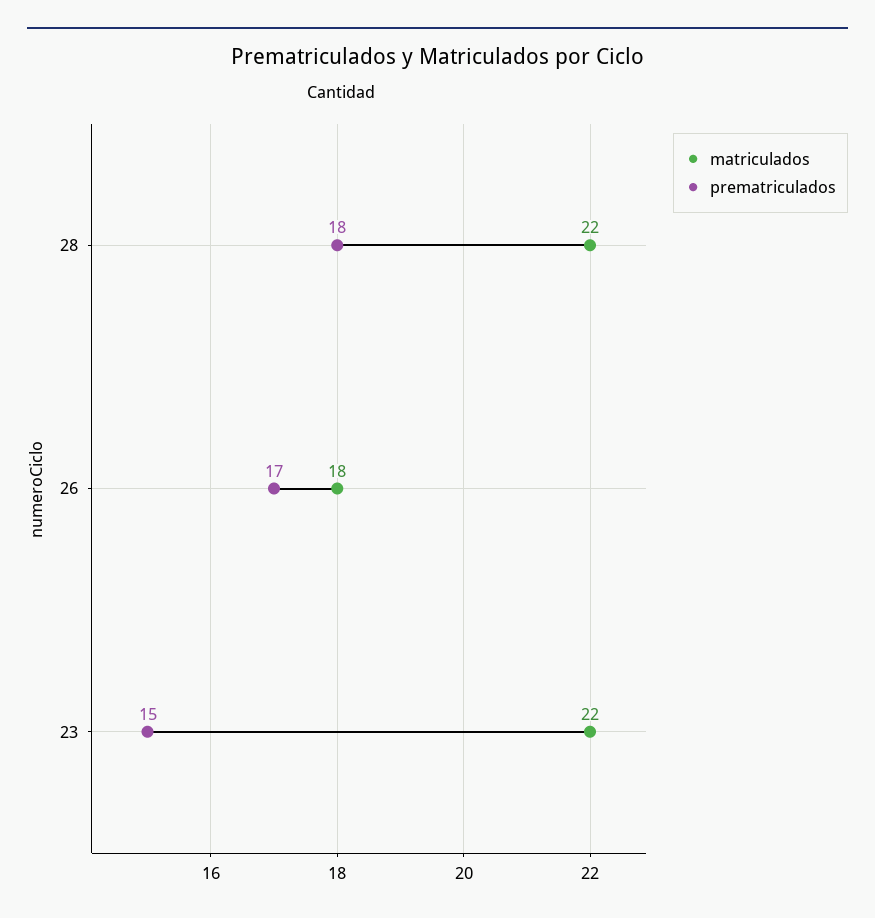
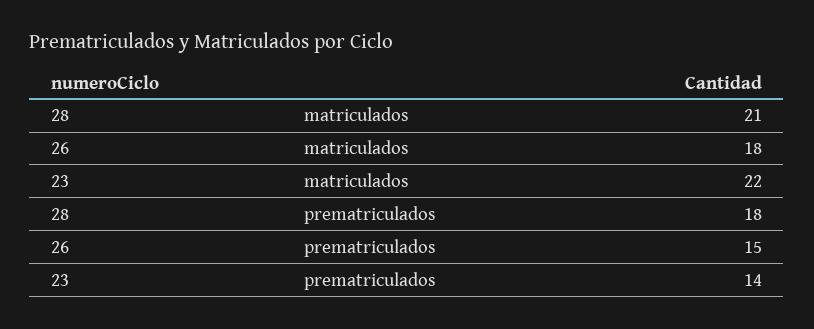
  {
    "matriculados": {
-     "28": 22,
+     "28": 21,
      "26": 18,
      "23": 22
    },
    "prematriculados": {
      "28": 18,
-     "26": 17,
+     "26": 15,
-     "23": 15
+     "23": 14
    }
  }

